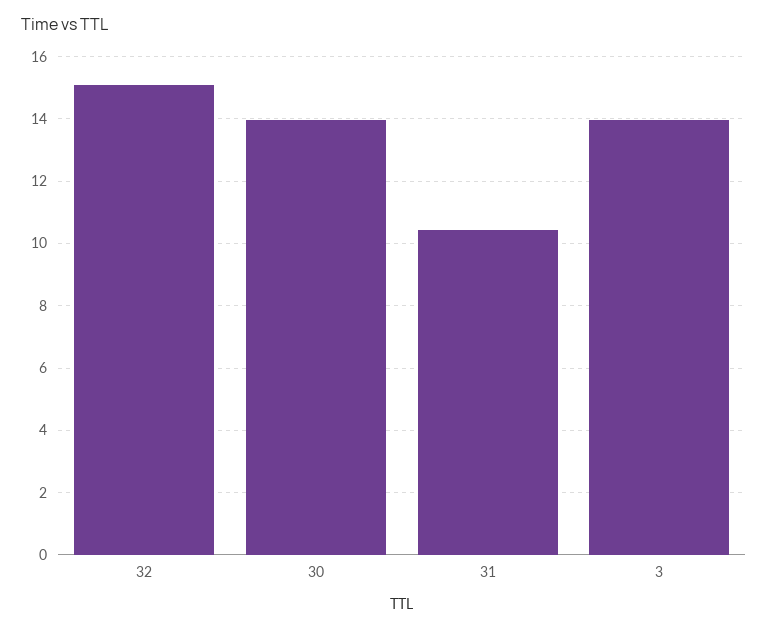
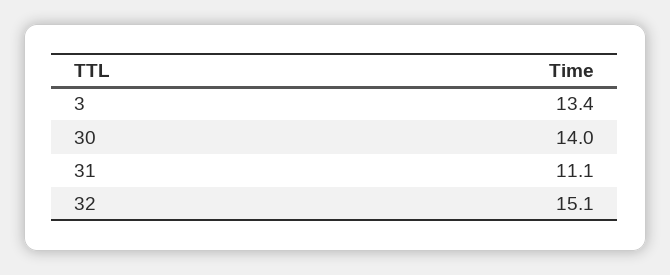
  {
    "32": 15.1,
    "30": 14,
-   "31": 10.4,
+   "31": 11.1,
-   "3": 14
+   "3": 13.4
  }

